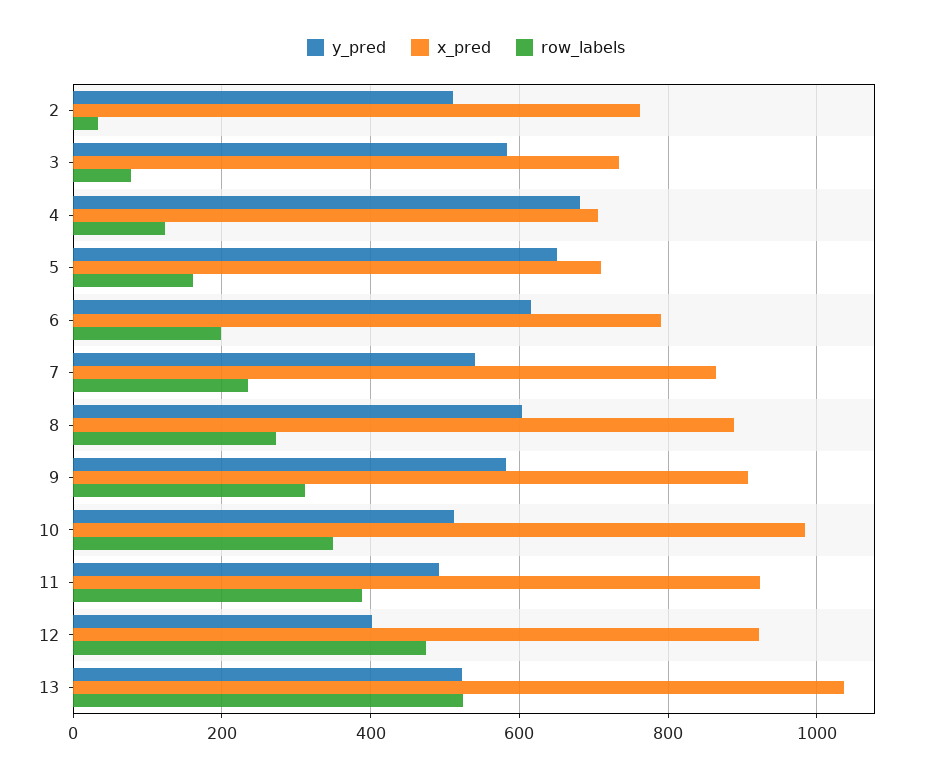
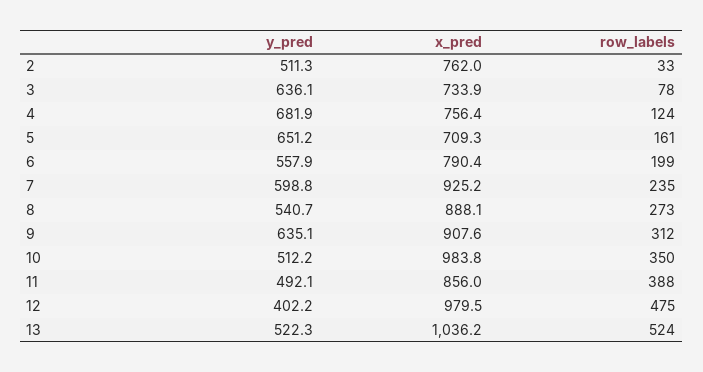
  {
    "y_pred": {
      "2": 511.3,
-     "3": 580,
+     "3": 636.1,
      "4": 681.9,
      "5": 651.2,
-     "6": 620,
+     "6": 557.9,
-     "7": 540,
+     "7": 598.8,
-     "8": 600,
+     "8": 540.7,
-     "9": 580,
+     "9": 635.1,
      "10": 512.2,
      "11": 492.1,
      "12": 402.2,
      "13": 522.3
    },
    "x_pred": {
      "2": 762,
      "3": 733.9,
-     "4": 700,
+     "4": 756.4,
      "5": 709.3,
      "6": 790.4,
-     "7": 860,
+     "7": 925.2,
      "8": 888.1,
      "9": 907.6,
      "10": 983.8,
-     "11": 920,
+     "11": 856,
-     "12": 920,
+     "12": 979.5,
      "13": 1036.2
    },
    "row_labels": {
      "2": 33,
      "3": 78,
      "4": 124,
      "5": 161,
      "6": 199,
      "7": 235,
      "8": 273,
      "9": 312,
      "10": 350,
      "11": 388,
      "12": 475,
      "13": 524
    }
  }

